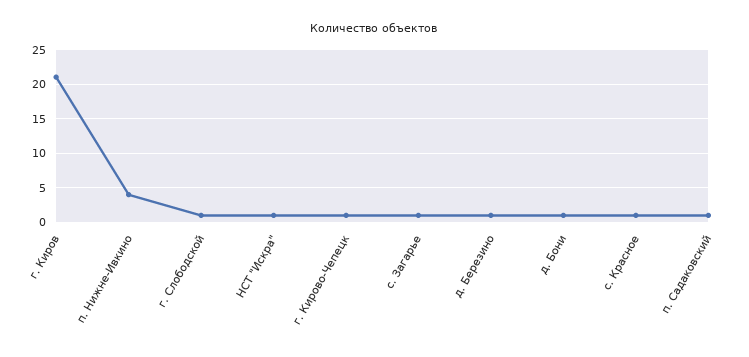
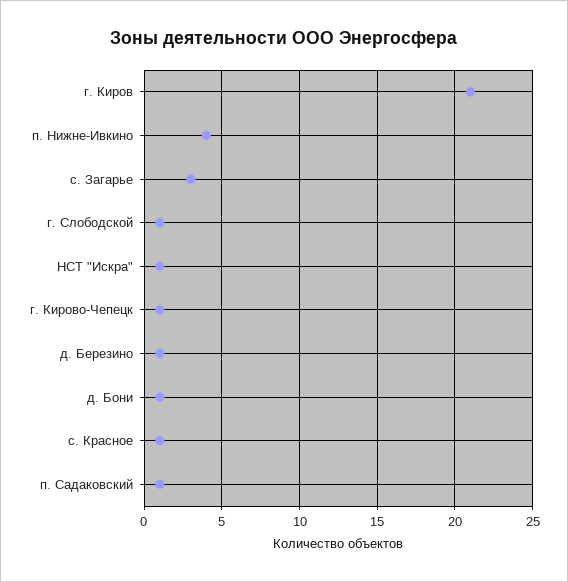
  {
    "г. Киров": 21,
    "п. Нижне-Ивкино": 4,
    "г. Слободской": 1,
    "НСТ \"Искра\"": 1,
    "г. Кирово-Чепецк": 1,
-   "с. Загарье": 1,
+   "с. Загарье": 3,
    "д. Березино": 1,
    "д. Бони": 1,
    "с. Красное": 1,
    "п. Садаковский": 1
  }

